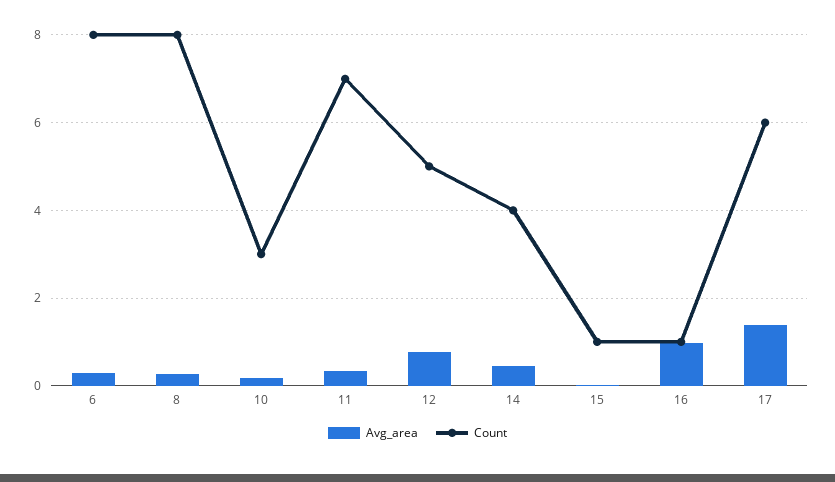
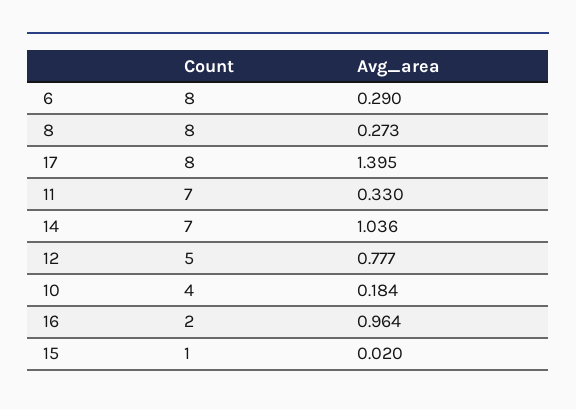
  {
    "Avg_area": {
      "6": 0.29,
      "8": 0.273,
      "10": 0.184,
      "11": 0.33,
      "12": 0.777,
-     "14": 0.4,
+     "14": 1.036,
      "15": 0.02,
      "16": 0.964,
      "17": 1.395
    },
    "Count": {
      "6": 8,
      "8": 8,
-     "10": 3,
+     "10": 4,
      "11": 7,
      "12": 5,
-     "14": 4,
+     "14": 7,
      "15": 1,
-     "16": 1,
+     "16": 2,
-     "17": 6
+     "17": 8
    }
  }

